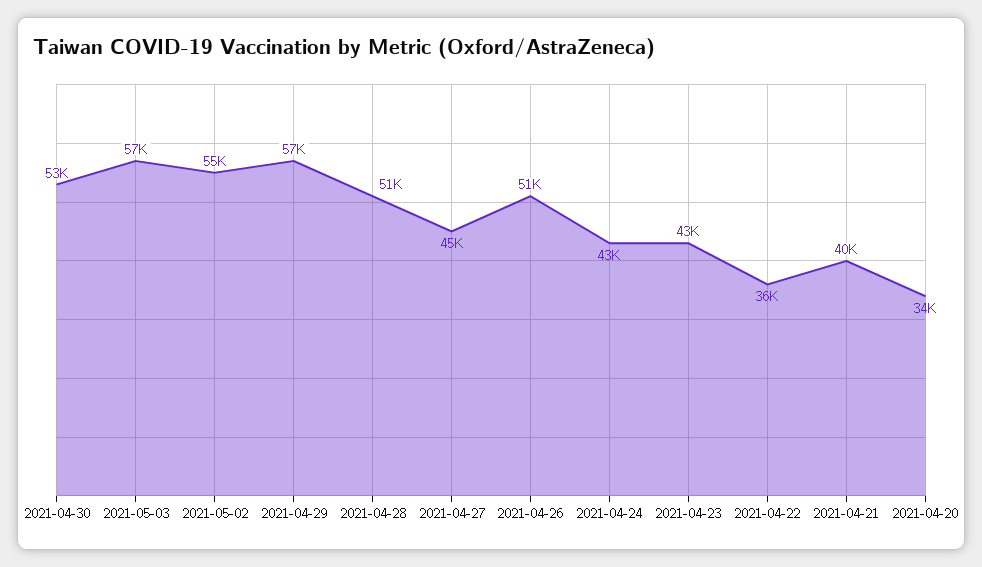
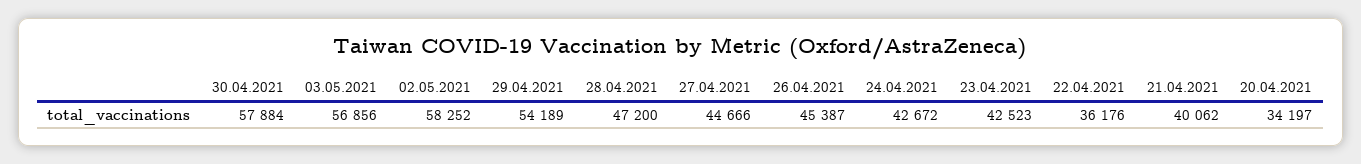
  {
-   "2021-04-30": 53000,
+   "2021-04-30": 57884,
    "2021-05-03": 56856,
-   "2021-05-02": 55000,
+   "2021-05-02": 58252,
-   "2021-04-29": 57000,
+   "2021-04-29": 54189,
-   "2021-04-28": 51000,
+   "2021-04-28": 47200,
    "2021-04-27": 44666,
-   "2021-04-26": 51000,
+   "2021-04-26": 45387,
    "2021-04-24": 42672,
    "2021-04-23": 42523,
    "2021-04-22": 36176,
    "2021-04-21": 40062,
    "2021-04-20": 34197
  }

